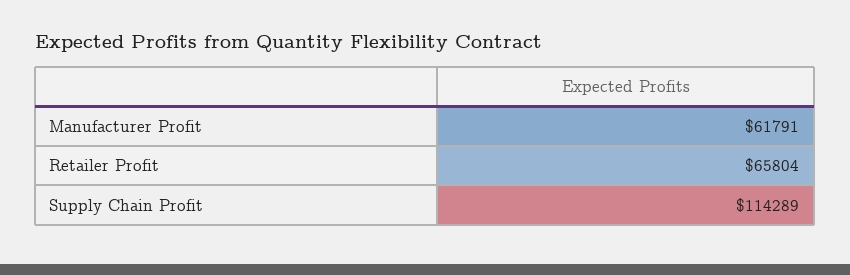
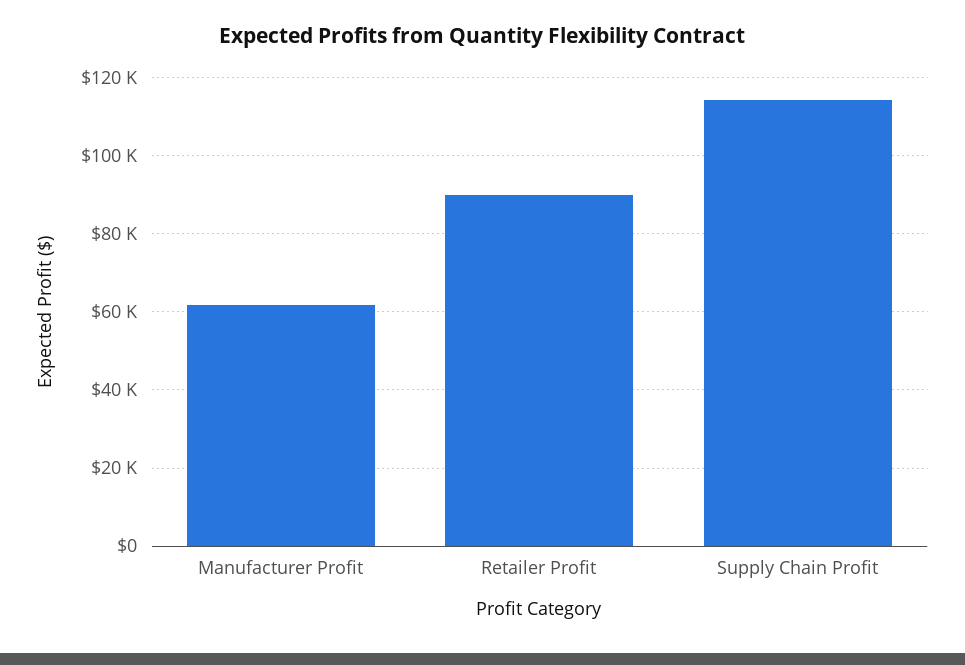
  {
    "Manufacturer Profit": 61791,
-   "Retailer Profit": 65804,
+   "Retailer Profit": 90000,
    "Supply Chain Profit": 114289
  }

